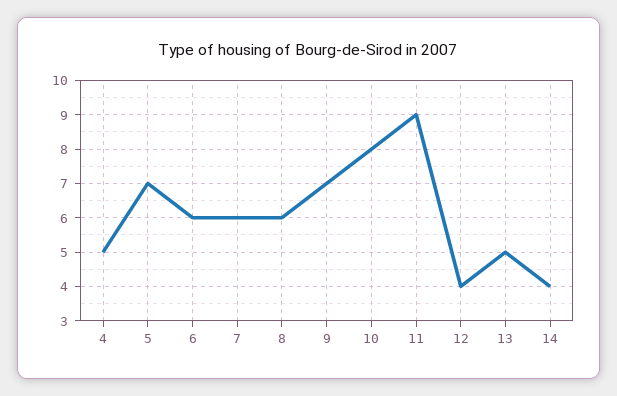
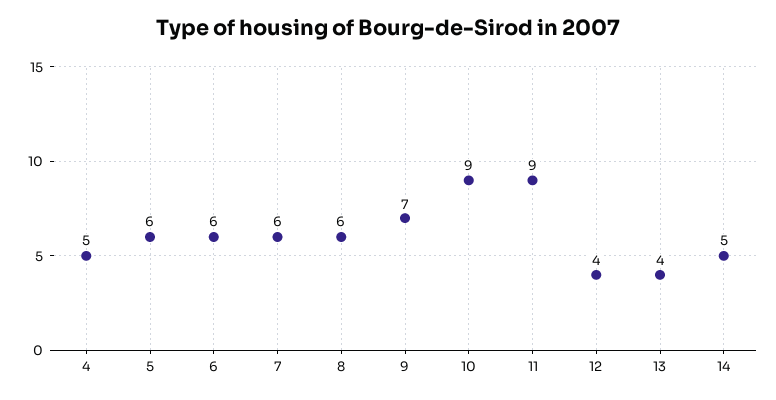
  {
    "4": 5,
-   "5": 7,
+   "5": 6,
    "6": 6,
    "7": 6,
    "8": 6,
    "9": 7,
-   "10": 8,
+   "10": 9,
    "11": 9,
    "12": 4,
-   "13": 5,
+   "13": 4,
-   "14": 4
+   "14": 5
  }

